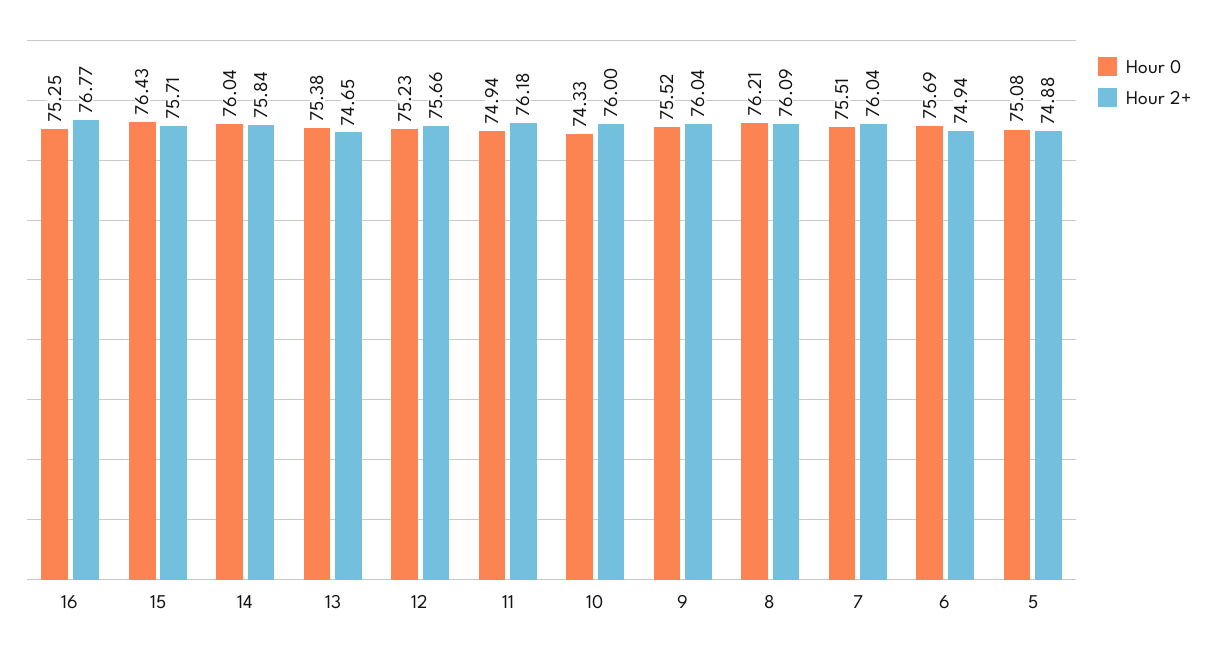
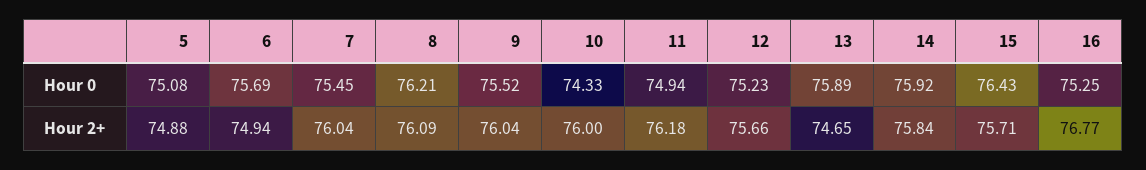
  {
    "Hour 0": {
      "16": 75.25,
      "15": 76.43,
-     "14": 76.04,
+     "14": 75.92,
-     "13": 75.38,
+     "13": 75.89,
      "12": 75.23,
      "11": 74.94,
      "10": 74.33,
      "9": 75.52,
      "8": 76.21,
-     "7": 75.51,
+     "7": 75.45,
      "6": 75.69,
      "5": 75.08
    },
    "Hour 2+": {
      "16": 76.77,
      "15": 75.71,
      "14": 75.84,
      "13": 74.65,
      "12": 75.66,
      "11": 76.18,
      "10": 76,
      "9": 76.04,
      "8": 76.09,
      "7": 76.04,
      "6": 74.94,
      "5": 74.88
    }
  }

